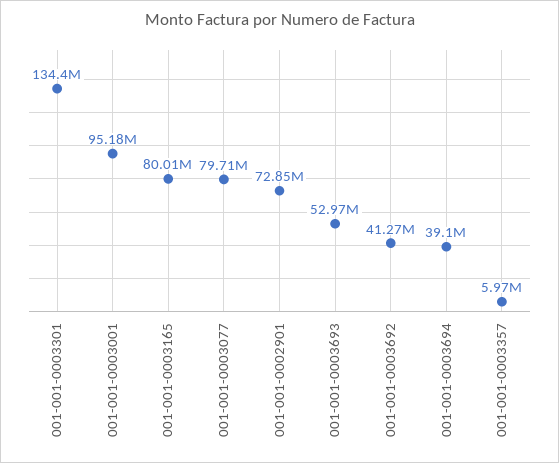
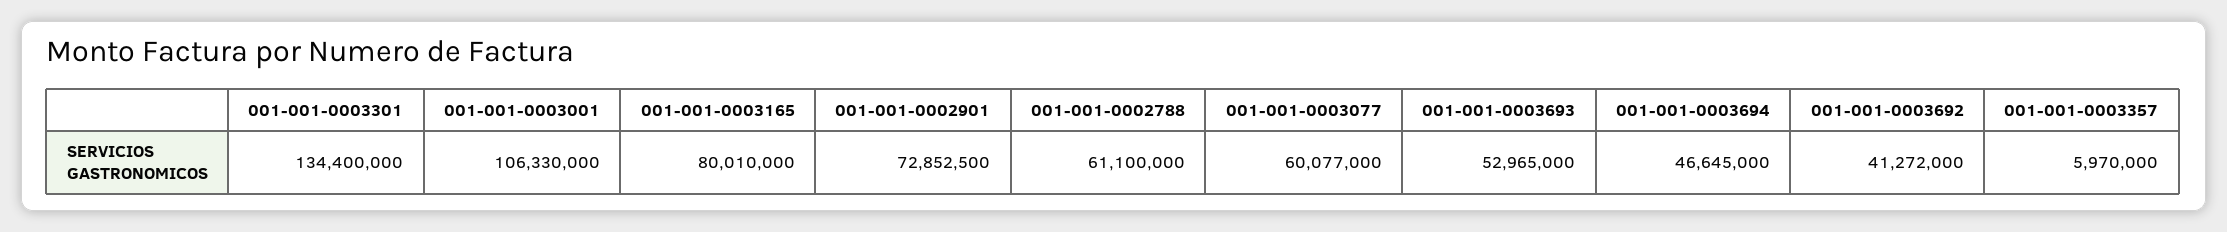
  {
    "001-001-0003301": 134400000,
-   "001-001-0003001": 95180000,
+   "001-001-0003001": 106330000,
    "001-001-0003165": 80010000,
-   "001-001-0003077": 79710000,
+   "001-001-0003077": 60077000,
    "001-001-0002901": 72852500,
    "001-001-0003693": 52965000,
    "001-001-0003692": 41272000,
-   "001-001-0003694": 39100000,
+   "001-001-0003694": 46645000,
-   "001-001-0003357": 5970000
+   "001-001-0003357": 5970000,
+   "001-001-0002788": 61100000
  }

